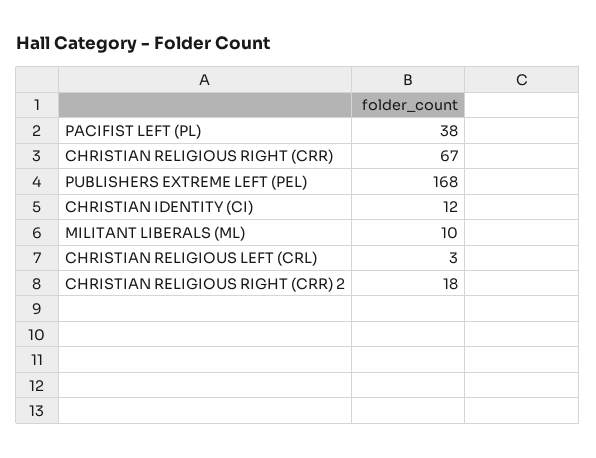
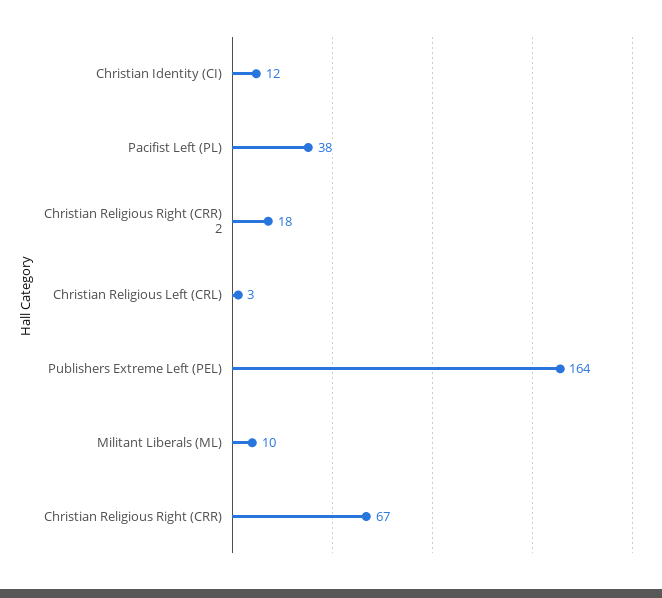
  {
    "PACIFIST LEFT (PL)": 38,
    "CHRISTIAN RELIGIOUS RIGHT (CRR)": 67,
-   "PUBLISHERS EXTREME LEFT (PEL)": 168,
+   "PUBLISHERS EXTREME LEFT (PEL)": 164,
    "CHRISTIAN IDENTITY (CI)": 12,
    "MILITANT LIBERALS (ML)": 10,
    "CHRISTIAN RELIGIOUS LEFT (CRL)": 3,
    "CHRISTIAN RELIGIOUS RIGHT (CRR) 2": 18
  }

